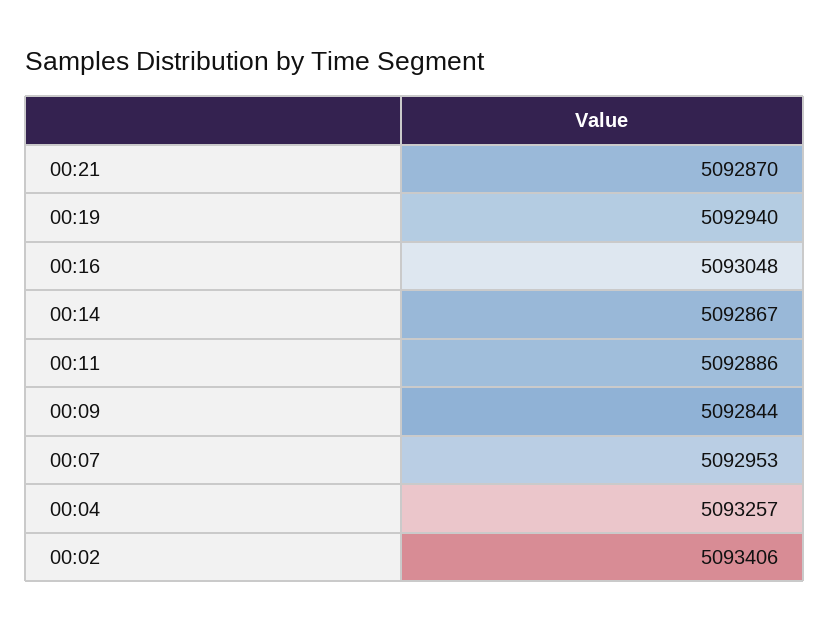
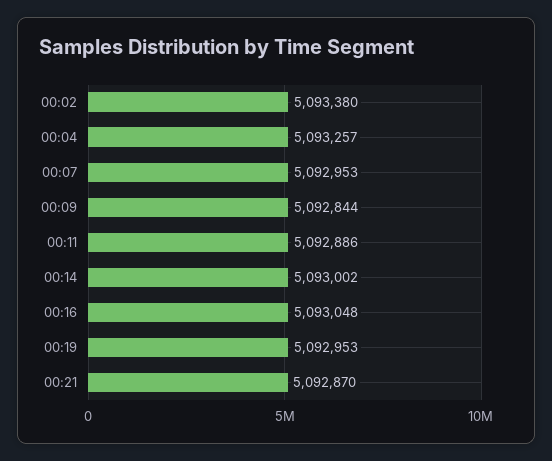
  {
    "00:21": 5092870,
-   "00:19": 5092940,
+   "00:19": 5092953,
    "00:16": 5093048,
-   "00:14": 5092867,
+   "00:14": 5093002,
    "00:11": 5092886,
    "00:09": 5092844,
    "00:07": 5092953,
    "00:04": 5093257,
-   "00:02": 5093406
+   "00:02": 5093380
  }

